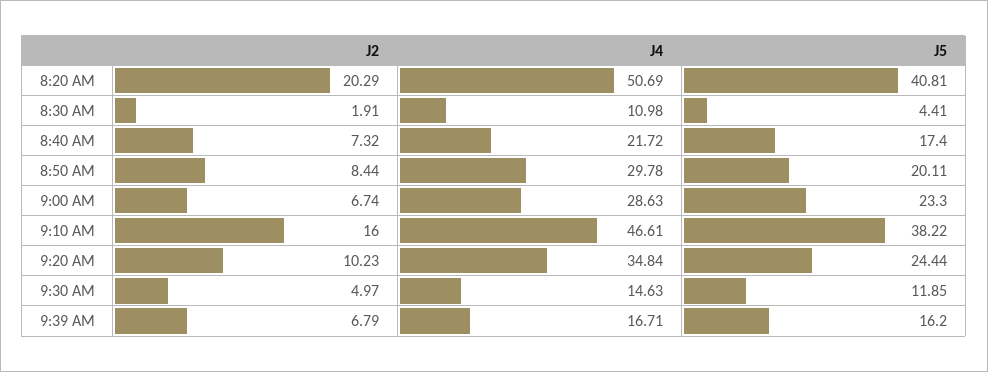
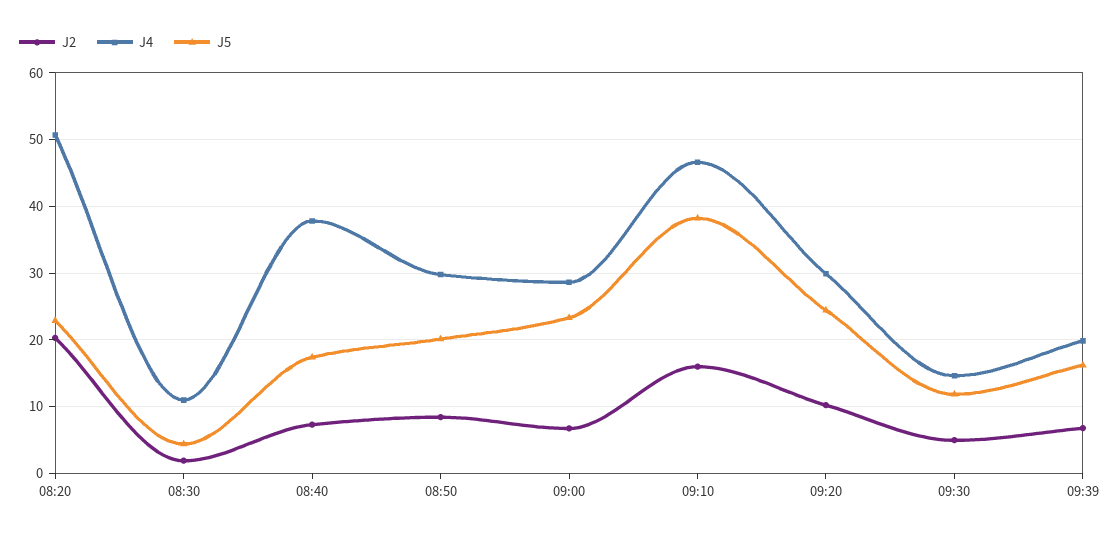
  {
    "J2": {
      "8:20 AM": 20.29,
      "8:30 AM": 1.91,
      "8:40 AM": 7.32,
      "8:50 AM": 8.44,
      "9:00 AM": 6.74,
      "9:10 AM": 16,
      "9:20 AM": 10.23,
      "9:30 AM": 4.97,
      "9:39 AM": 6.79
    },
    "J4": {
      "8:20 AM": 50.69,
      "8:30 AM": 10.98,
-     "8:40 AM": 21.72,
+     "8:40 AM": 38,
      "8:50 AM": 29.78,
      "9:00 AM": 28.63,
      "9:10 AM": 46.61,
-     "9:20 AM": 34.84,
+     "9:20 AM": 30,
      "9:30 AM": 14.63,
-     "9:39 AM": 16.71
+     "9:39 AM": 20
    },
    "J5": {
-     "8:20 AM": 40.81,
+     "8:20 AM": 23,
      "8:30 AM": 4.41,
      "8:40 AM": 17.4,
      "8:50 AM": 20.11,
      "9:00 AM": 23.3,
      "9:10 AM": 38.22,
      "9:20 AM": 24.44,
      "9:30 AM": 11.85,
      "9:39 AM": 16.2
    }
  }

